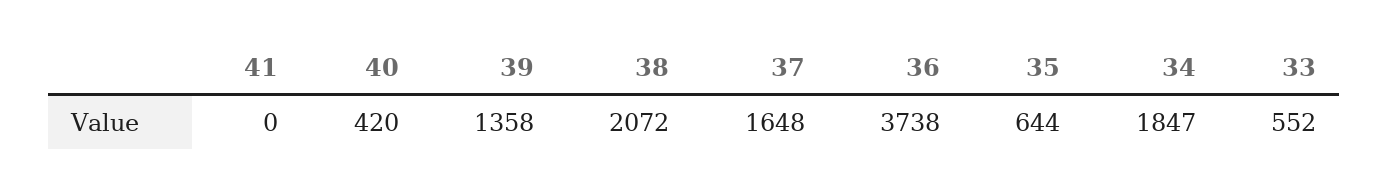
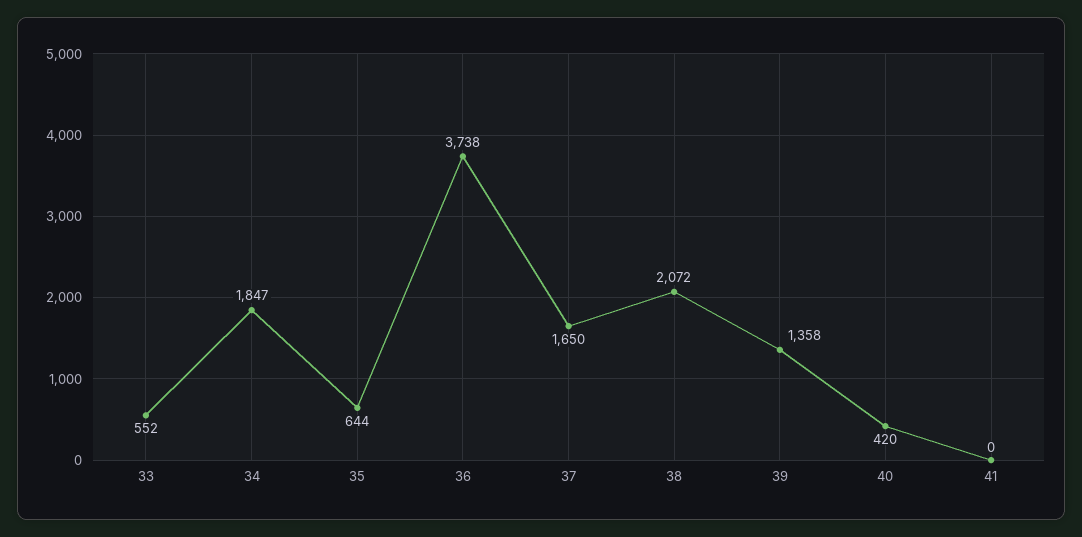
  {
    "41": 0,
    "40": 420,
    "39": 1358,
    "38": 2072,
-   "37": 1648,
+   "37": 1650,
    "36": 3738,
    "35": 644,
    "34": 1847,
    "33": 552
  }

